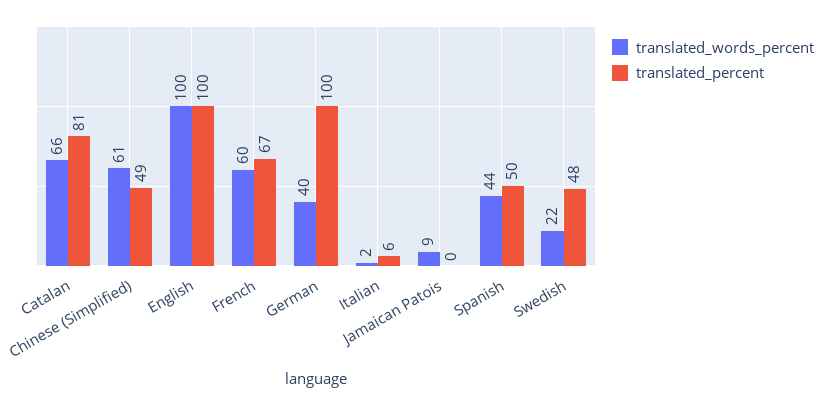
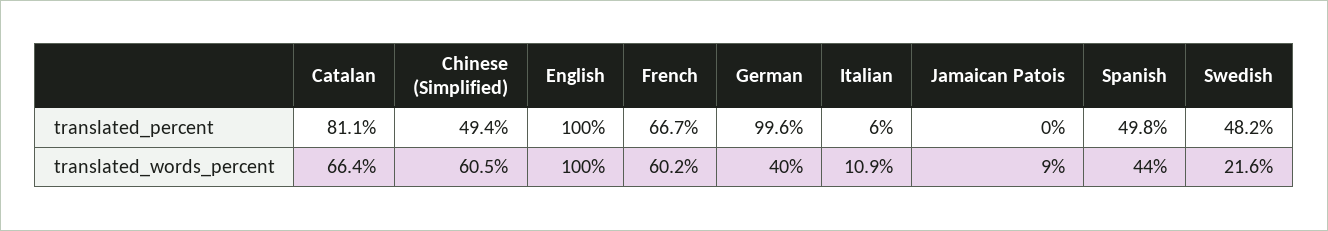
  {
    "translated_words_percent": {
      "Catalan": 66.4,
      "Chinese (Simplified)": 60.5,
      "English": 100,
      "French": 60.2,
      "German": 40,
-     "Italian": 2,
+     "Italian": 10.9,
      "Jamaican Patois": 9,
      "Spanish": 44,
      "Swedish": 21.6
    },
    "translated_percent": {
      "Catalan": 81.1,
      "Chinese (Simplified)": 49.4,
      "English": 100,
      "French": 66.7,
      "German": 99.6,
      "Italian": 6,
      "Jamaican Patois": 0,
      "Spanish": 49.8,
      "Swedish": 48.2
    }
  }

